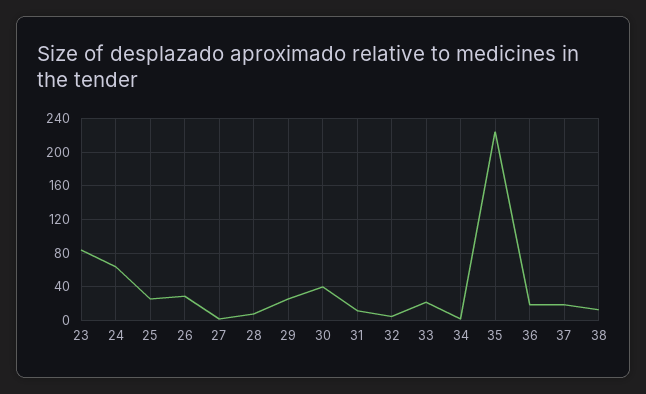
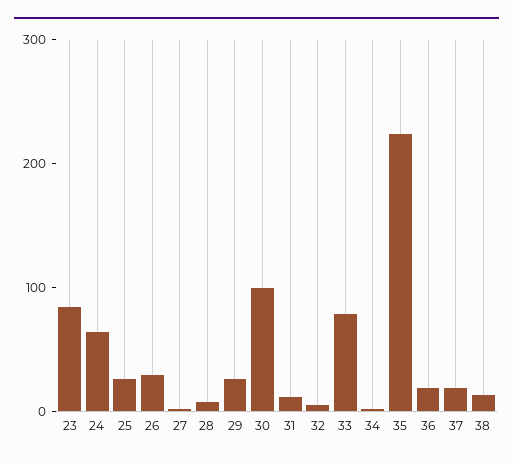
  {
    "23": 80,
    "24": 60,
    "25": 30,
    "26": 30,
    "27": 0,
    "28": 10,
    "29": 30,
-   "30": 40,
+   "30": 100,
    "31": 10,
    "32": 10,
-   "33": 20,
+   "33": 80,
    "34": 0,
    "35": 220,
    "36": 20,
    "37": 20,
    "38": 10
  }

